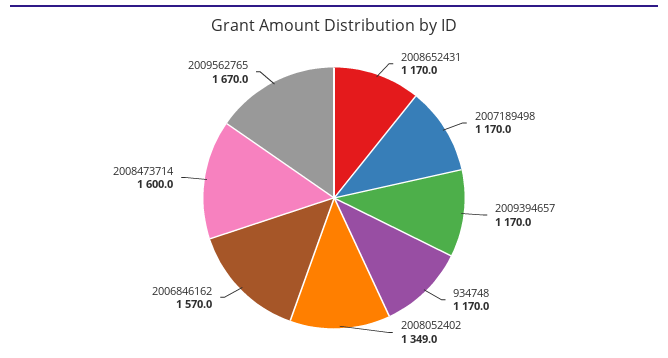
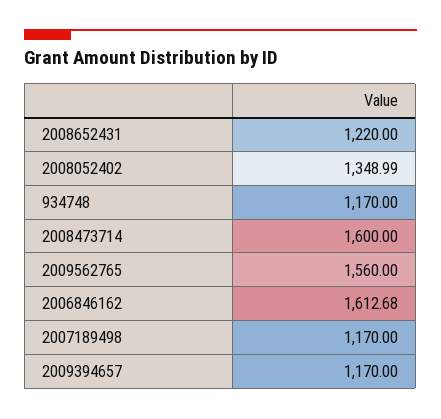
  {
-   "2008652431": 1170,
+   "2008652431": 1220,
    "2007189498": 1170,
    "2009394657": 1170,
    "934748": 1170,
    "2008052402": 1348.99,
-   "2006846162": 1570,
+   "2006846162": 1612.68,
    "2008473714": 1600,
-   "2009562765": 1670
+   "2009562765": 1560
  }

